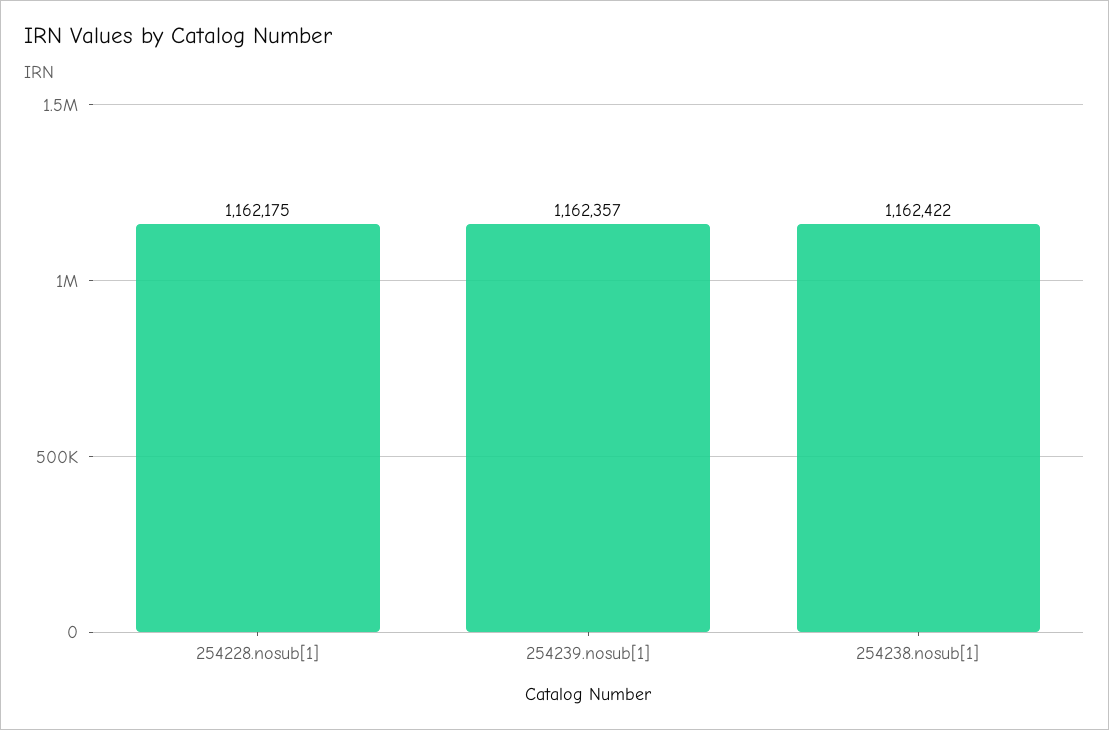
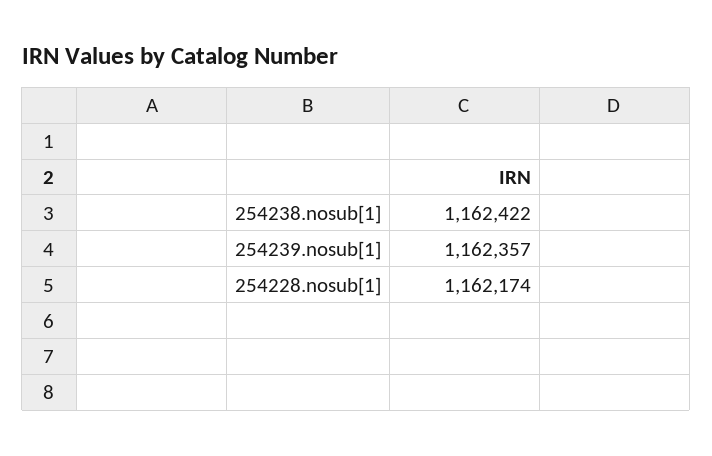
  {
-   "254228.nosub[1]": 1162175,
+   "254228.nosub[1]": 1162174,
    "254239.nosub[1]": 1162357,
    "254238.nosub[1]": 1162422
  }

